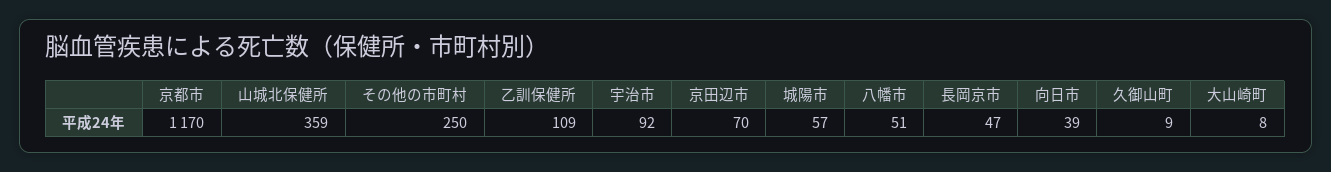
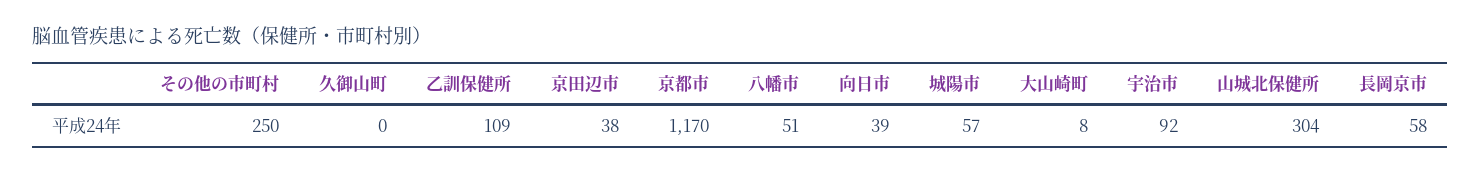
  {
    "京都市": 1170,
-   "山城北保健所": 359,
+   "山城北保健所": 304,
    "その他の市町村": 250,
    "乙訓保健所": 109,
    "宇治市": 92,
-   "京田辺市": 70,
+   "京田辺市": 38,
    "城陽市": 57,
    "八幡市": 51,
-   "長岡京市": 47,
+   "長岡京市": 58,
    "向日市": 39,
-   "久御山町": 9,
+   "久御山町": 0,
    "大山崎町": 8
  }

